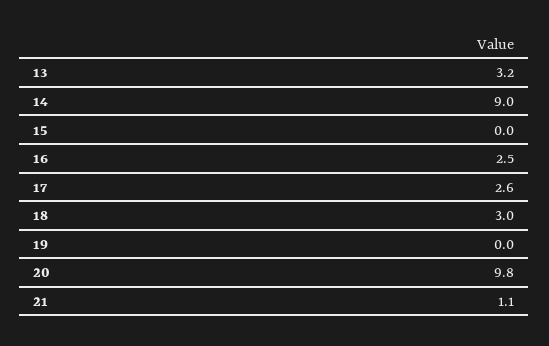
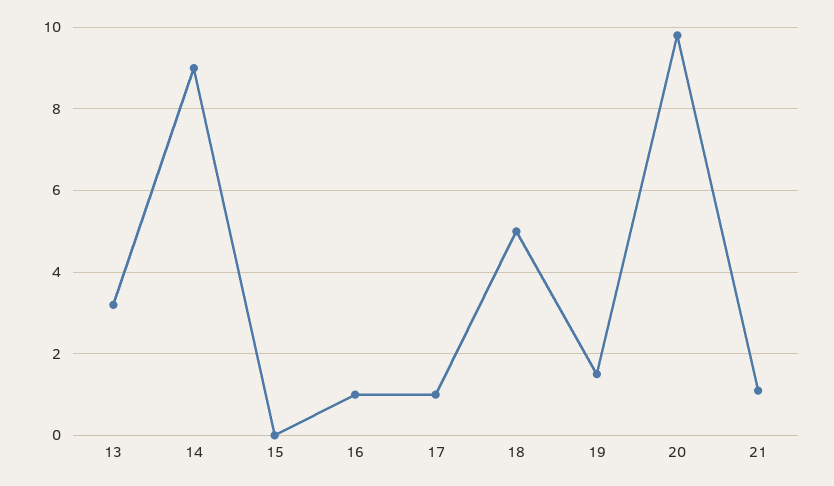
  {
    "13": 3.2,
    "14": 9,
    "15": 0,
-   "16": 2.5,
+   "16": 1,
-   "17": 2.6,
+   "17": 1,
-   "18": 3,
+   "18": 5,
-   "19": 0,
+   "19": 1.5,
    "20": 9.8,
    "21": 1.1
  }

